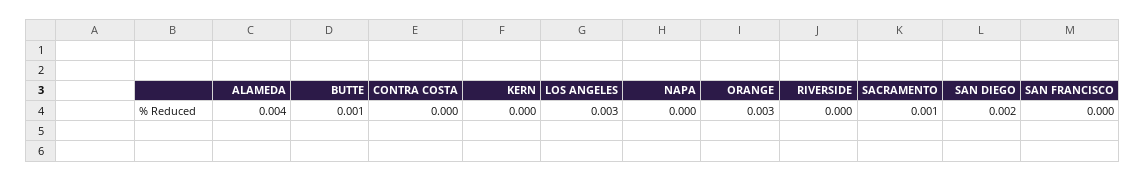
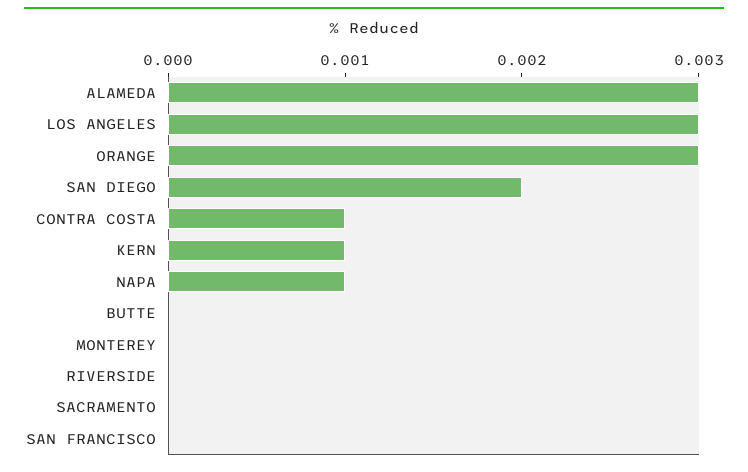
  {
-   "ALAMEDA": 0.004,
+   "ALAMEDA": 0.003,
-   "BUTTE": 0.001,
+   "BUTTE": 0,
-   "CONTRA COSTA": 0,
+   "CONTRA COSTA": 0.001,
-   "KERN": 0,
+   "KERN": 0.001,
    "LOS ANGELES": 0.003,
-   "NAPA": 0,
+   "NAPA": 0.001,
    "ORANGE": 0.003,
    "RIVERSIDE": 0,
-   "SACRAMENTO": 0.001,
+   "SACRAMENTO": 0,
    "SAN DIEGO": 0.002,
-   "SAN FRANCISCO": 0
+   "SAN FRANCISCO": 0,
+   "MONTEREY": 0
  }

